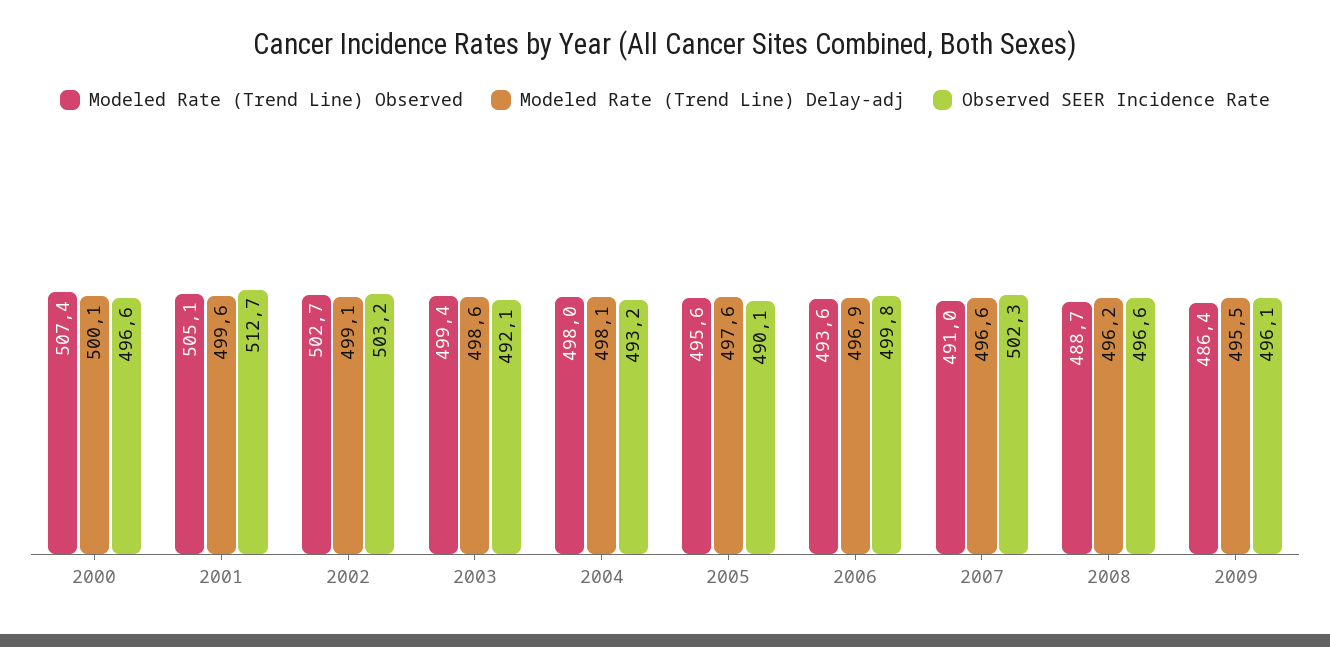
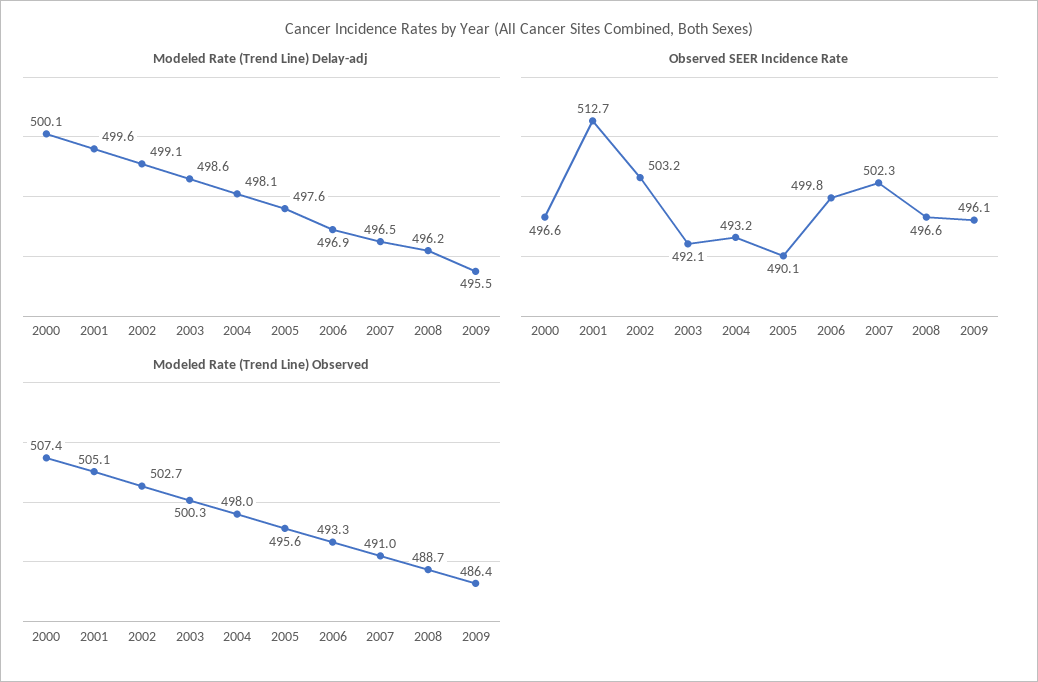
  {
    "Modeled Rate (Trend Line) Observed": {
      "2000": 507.4,
      "2001": 505.1,
      "2002": 502.7,
-     "2003": 499.4,
+     "2003": 500.3,
      "2004": 498,
      "2005": 495.6,
-     "2006": 493.6,
+     "2006": 493.3,
      "2007": 491,
      "2008": 488.7,
      "2009": 486.4
    },
    "Modeled Rate (Trend Line) Delay-adj": {
      "2000": 500.1,
      "2001": 499.6,
      "2002": 499.1,
      "2003": 498.6,
      "2004": 498.1,
      "2005": 497.6,
      "2006": 496.9,
-     "2007": 496.6,
+     "2007": 496.5,
      "2008": 496.2,
      "2009": 495.5
    },
    "Observed SEER Incidence Rate": {
      "2000": 496.6,
      "2001": 512.7,
      "2002": 503.2,
      "2003": 492.1,
      "2004": 493.2,
      "2005": 490.1,
      "2006": 499.8,
      "2007": 502.3,
      "2008": 496.6,
      "2009": 496.1
    }
  }

